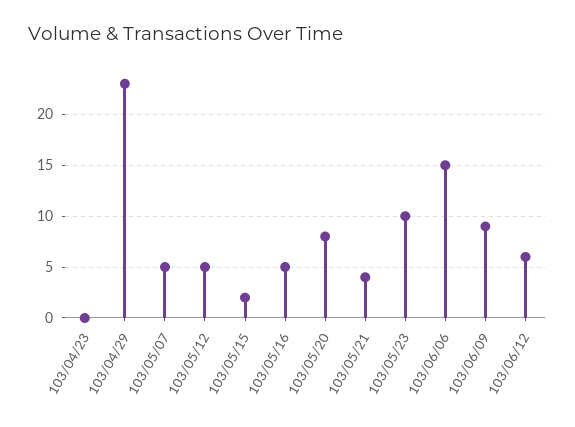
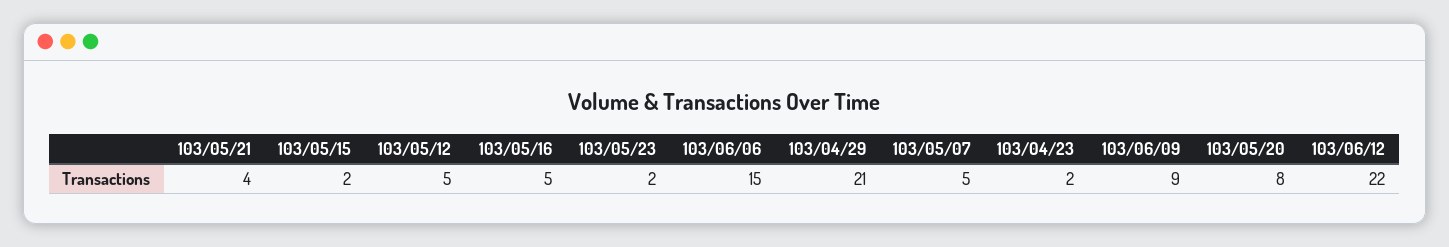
  {
-   "103/04/23": 0,
+   "103/04/23": 2,
-   "103/04/29": 23,
+   "103/04/29": 21,
    "103/05/07": 5,
    "103/05/12": 5,
    "103/05/15": 2,
    "103/05/16": 5,
    "103/05/20": 8,
    "103/05/21": 4,
-   "103/05/23": 10,
+   "103/05/23": 2,
    "103/06/06": 15,
    "103/06/09": 9,
-   "103/06/12": 6
+   "103/06/12": 22
  }

